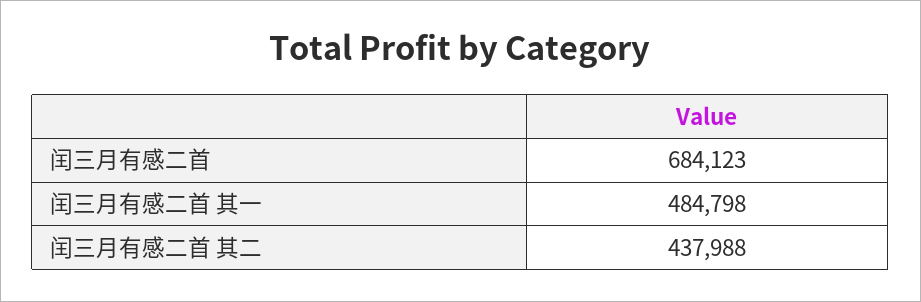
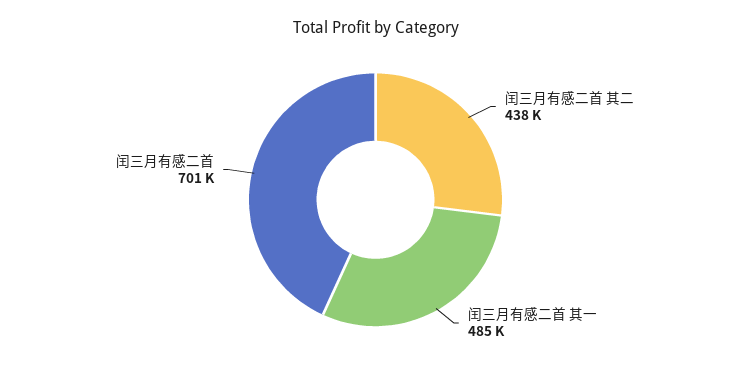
  {
-   "闰三月有感二首": 684123,
+   "闰三月有感二首": 701000,
    "闰三月有感二首 其一": 484798,
    "闰三月有感二首 其二": 437988
  }

